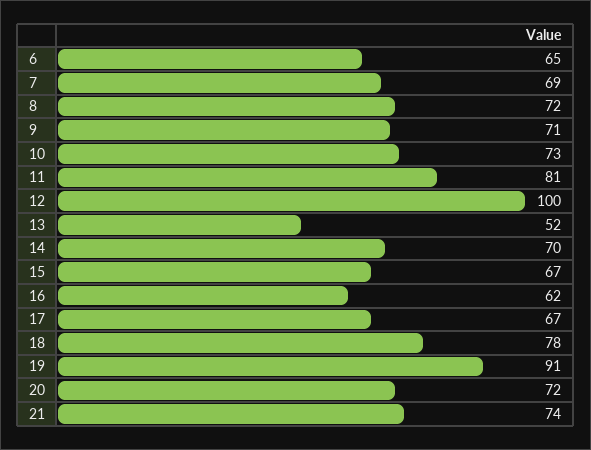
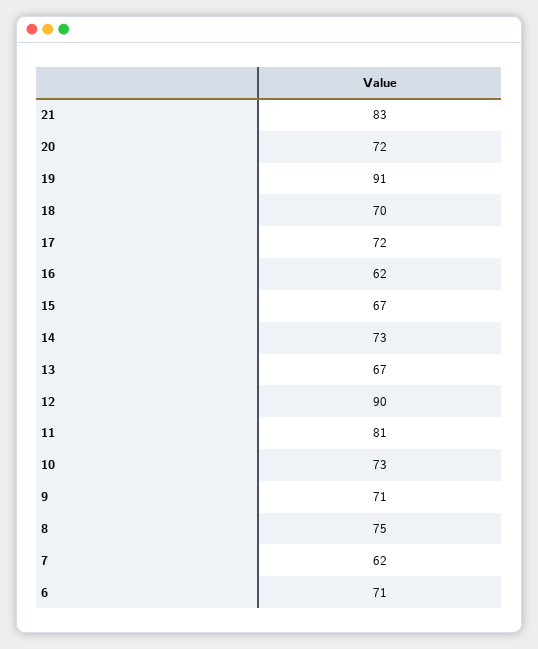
  {
-   "6": 65,
+   "6": 71,
-   "7": 69,
+   "7": 62,
-   "8": 72,
+   "8": 75,
    "9": 71,
    "10": 73,
    "11": 81,
-   "12": 100,
+   "12": 90,
-   "13": 52,
+   "13": 67,
-   "14": 70,
+   "14": 73,
    "15": 67,
    "16": 62,
-   "17": 67,
+   "17": 72,
-   "18": 78,
+   "18": 70,
    "19": 91,
    "20": 72,
-   "21": 74
+   "21": 83
  }

